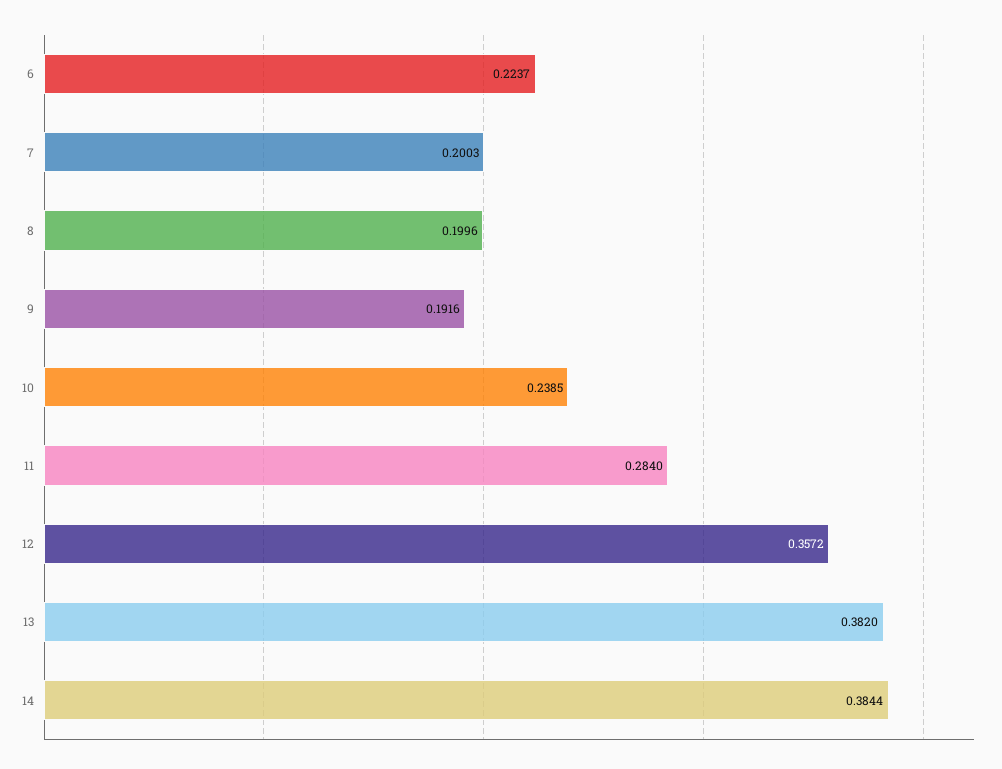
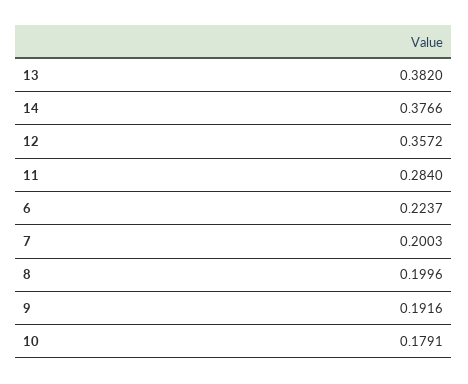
  {
    "6": 0.2237,
    "7": 0.2003,
    "8": 0.1996,
    "9": 0.1916,
-   "10": 0.2385,
+   "10": 0.1791,
    "11": 0.284,
    "12": 0.3572,
    "13": 0.382,
-   "14": 0.3844
+   "14": 0.3766
  }

